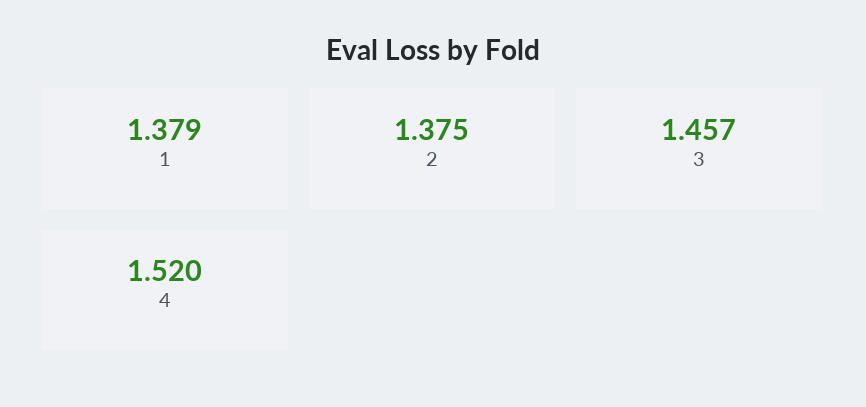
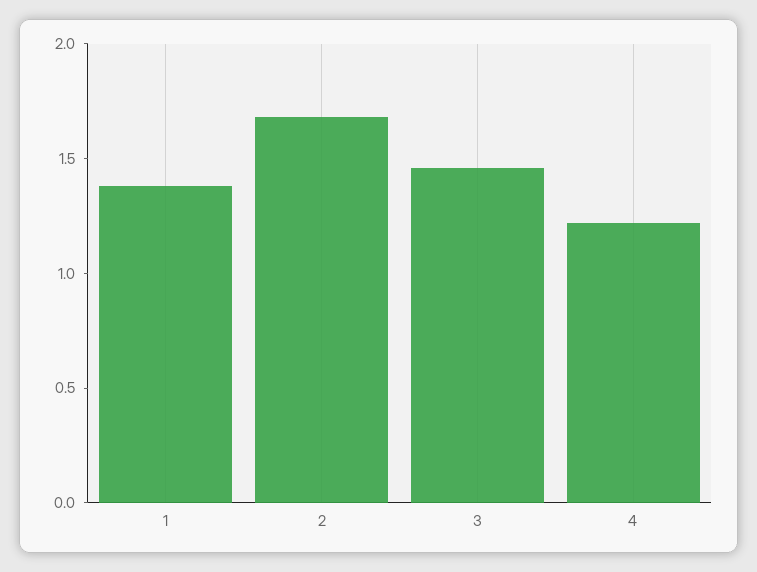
  {
    "1": 1.379,
-   "2": 1.375,
+   "2": 1.7,
    "3": 1.457,
-   "4": 1.52
+   "4": 1.2
  }

